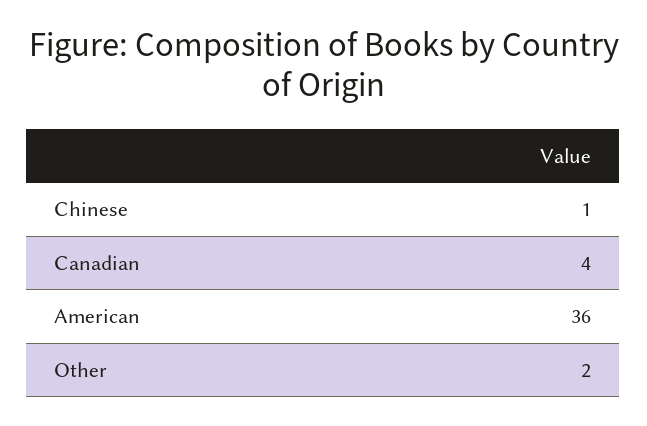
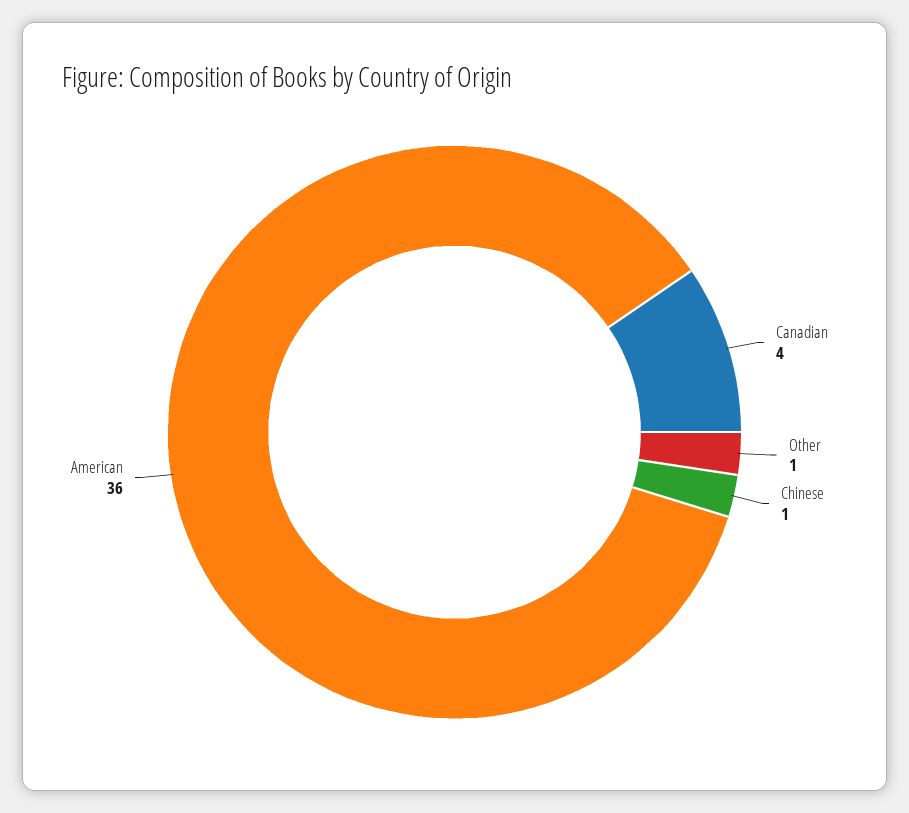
  {
    "Chinese": 1,
    "Canadian": 4,
    "American": 36,
-   "Other": 2
+   "Other": 1
  }

